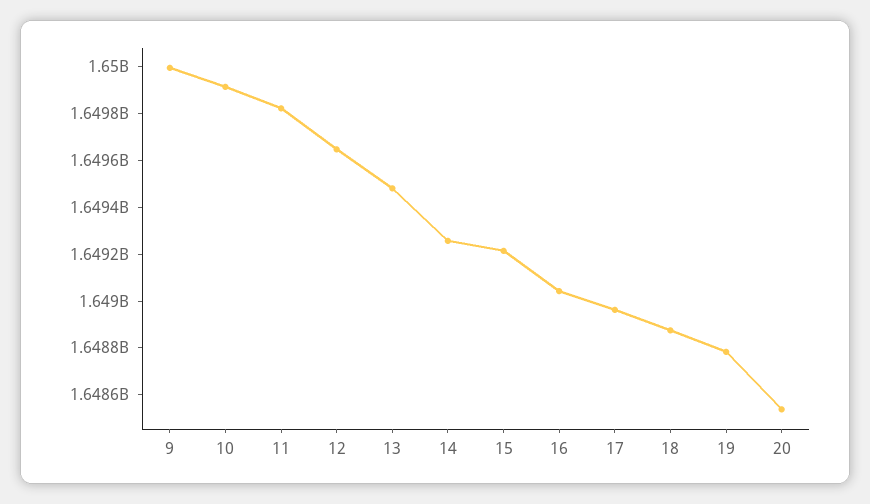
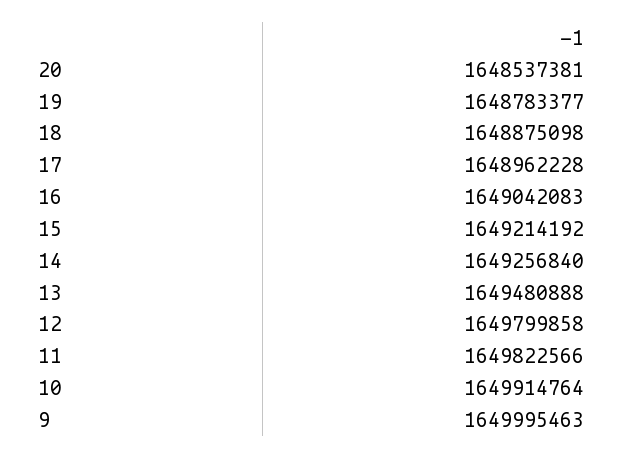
  {
    "9": 1649995463,
    "10": 1649914764,
    "11": 1649822566,
-   "12": 1649650000,
+   "12": 1649799858,
    "13": 1649480888,
    "14": 1649256840,
    "15": 1649214192,
    "16": 1649042083,
    "17": 1648962228,
    "18": 1648875098,
    "19": 1648783377,
    "20": 1648537381
  }

